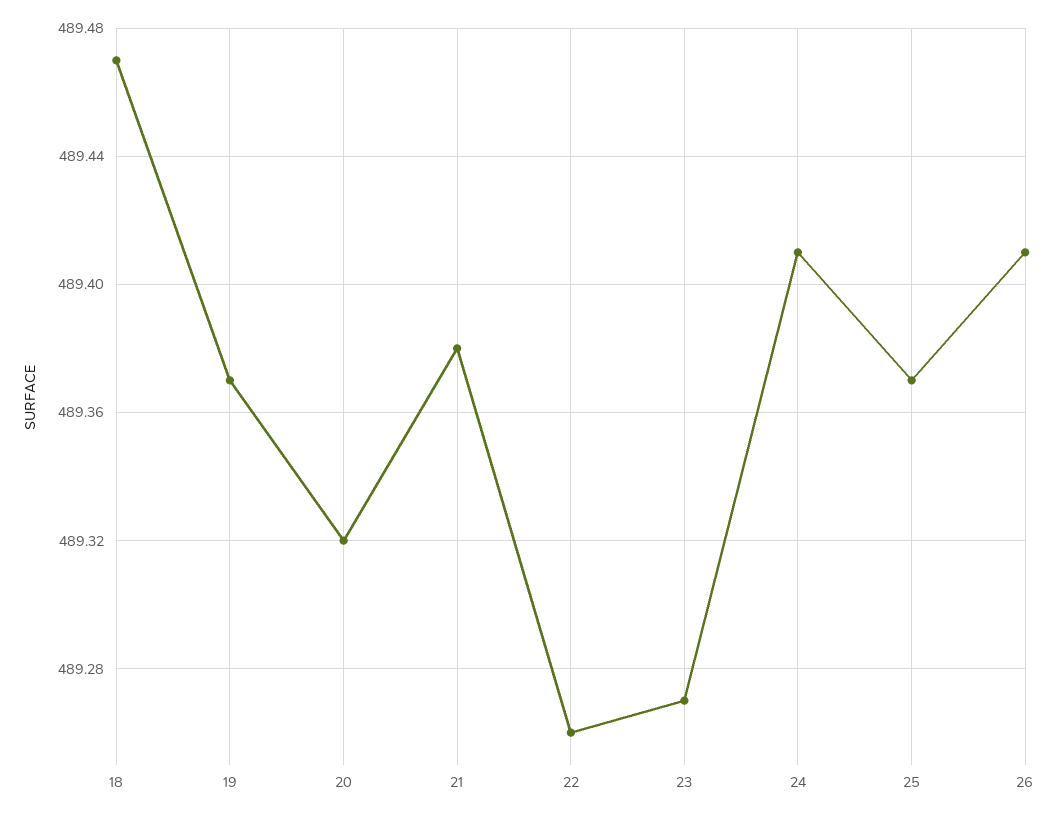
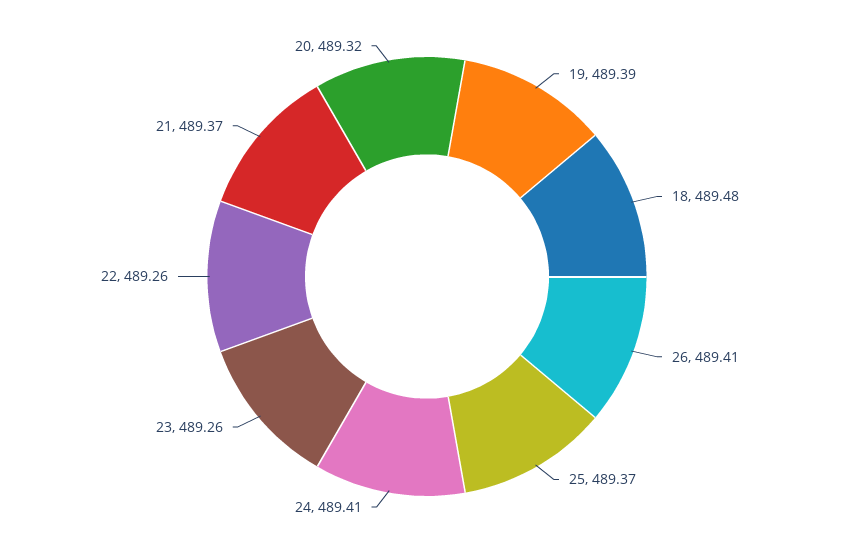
  {
-   "18": 489.47,
+   "18": 489.48,
-   "19": 489.37,
+   "19": 489.39,
    "20": 489.32,
-   "21": 489.38,
+   "21": 489.37,
    "22": 489.26,
-   "23": 489.27,
+   "23": 489.26,
    "24": 489.41,
    "25": 489.37,
    "26": 489.41
  }

